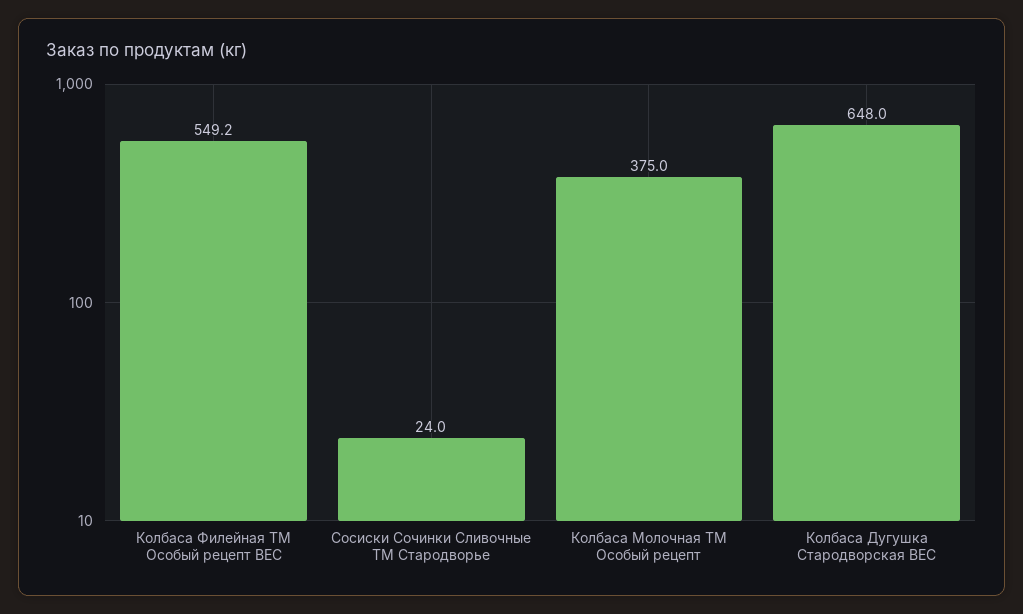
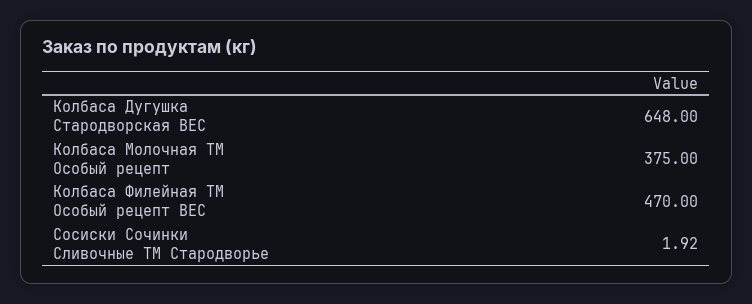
  {
-   "Колбаса Филейная ТМ Особый рецепт ВЕС": 549.2,
+   "Колбаса Филейная ТМ Особый рецепт ВЕС": 470,
-   "Сосиски Сочинки Сливочные ТМ Стародворье": 24,
+   "Сосиски Сочинки Сливочные ТМ Стародворье": 1.92,
    "Колбаса Молочная ТМ Особый рецепт": 375,
    "Колбаса Дугушка Стародворская ВЕС": 648
  }

